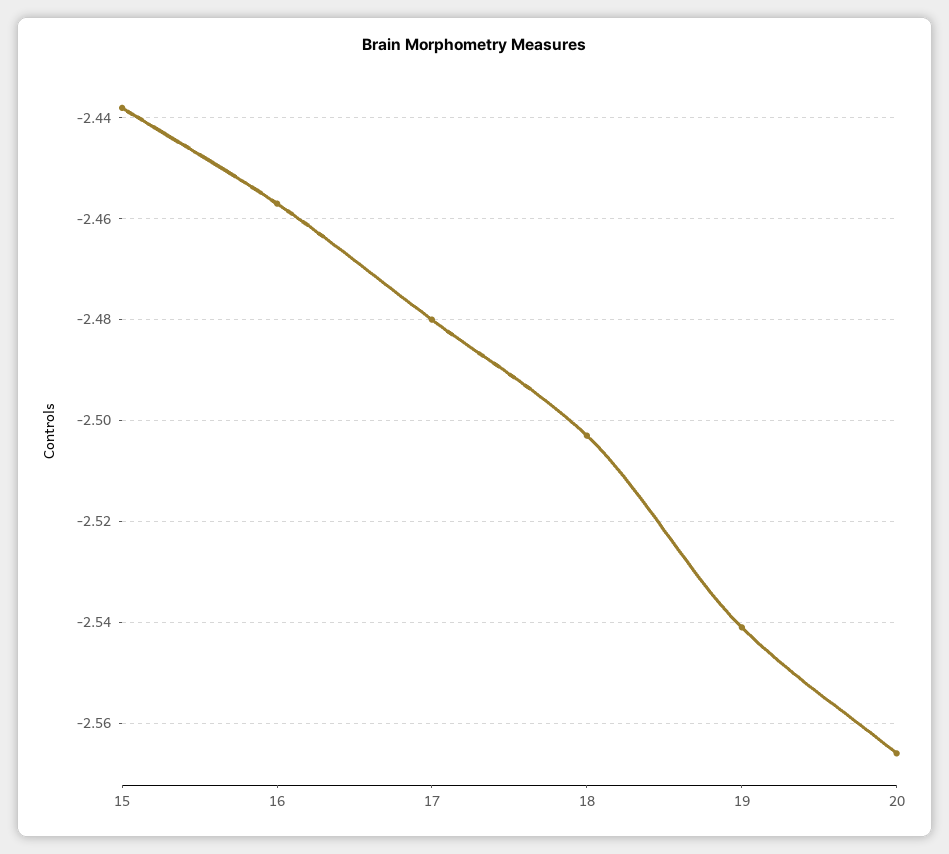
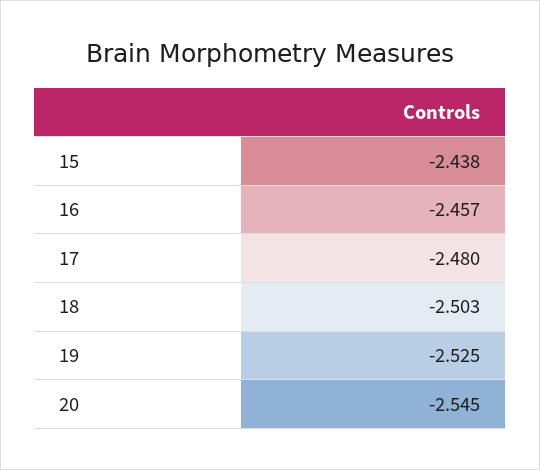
  {
    "15": -2.438,
    "16": -2.457,
    "17": -2.48,
    "18": -2.503,
-   "19": -2.54,
+   "19": -2.525,
-   "20": -2.565
+   "20": -2.545
  }

